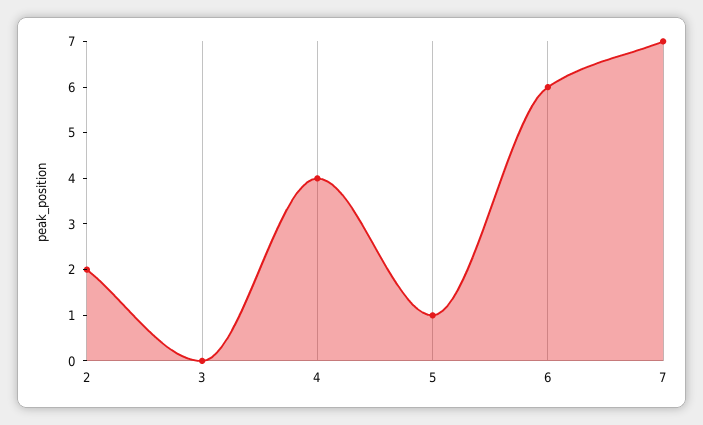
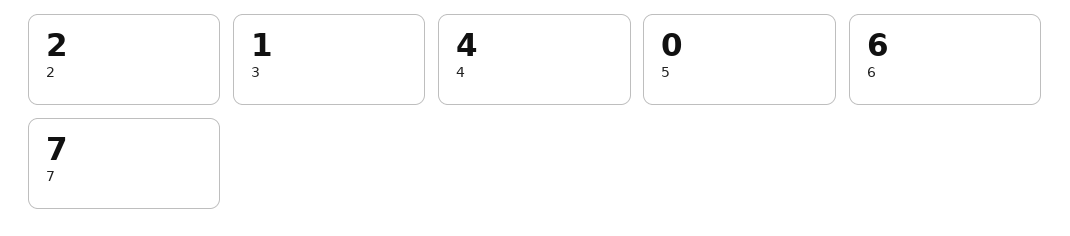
  {
    "2": 2,
-   "3": 0,
+   "3": 1,
    "4": 4,
-   "5": 1,
+   "5": 0,
    "6": 6,
    "7": 7
  }

